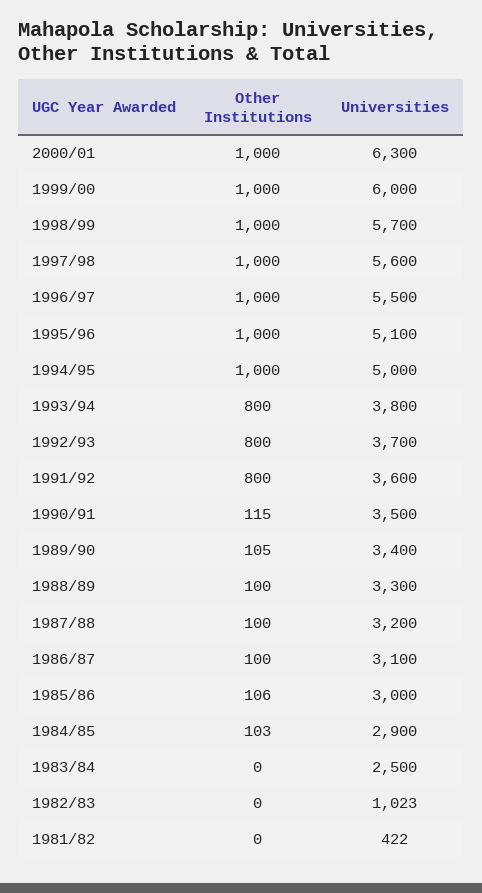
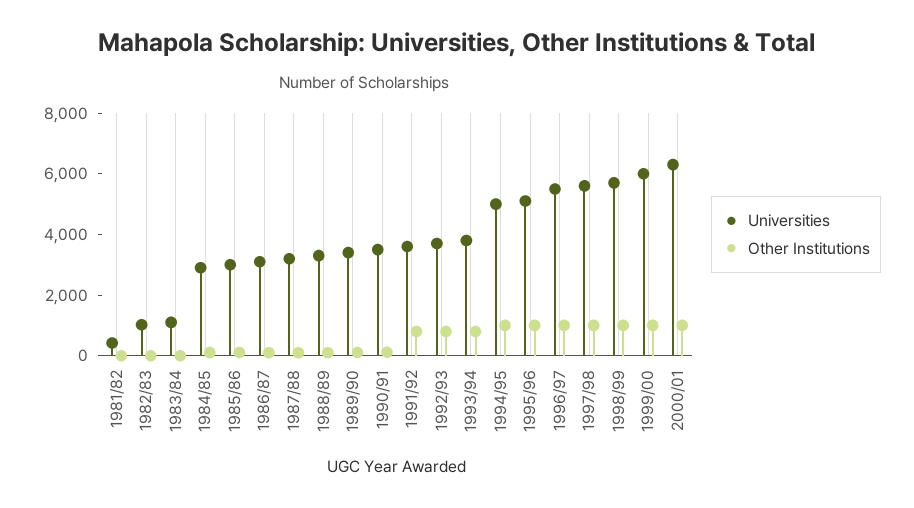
  {
    "Other Institutions": {
      "2000/01": 1000,
      "1999/00": 1000,
      "1998/99": 1000,
      "1997/98": 1000,
      "1996/97": 1000,
      "1995/96": 1000,
      "1994/95": 1000,
      "1993/94": 800,
      "1992/93": 800,
      "1991/92": 800,
      "1990/91": 115,
      "1989/90": 105,
      "1988/89": 100,
      "1987/88": 100,
      "1986/87": 100,
      "1985/86": 106,
      "1984/85": 103,
      "1983/84": 0,
      "1982/83": 0,
      "1981/82": 0
    },
    "Universities": {
      "2000/01": 6300,
      "1999/00": 6000,
      "1998/99": 5700,
      "1997/98": 5600,
      "1996/97": 5500,
      "1995/96": 5100,
      "1994/95": 5000,
      "1993/94": 3800,
      "1992/93": 3700,
      "1991/92": 3600,
      "1990/91": 3500,
      "1989/90": 3400,
      "1988/89": 3300,
      "1987/88": 3200,
      "1986/87": 3100,
      "1985/86": 3000,
      "1984/85": 2900,
-     "1983/84": 2500,
+     "1983/84": 1000,
      "1982/83": 1023,
      "1981/82": 422
    }
  }

